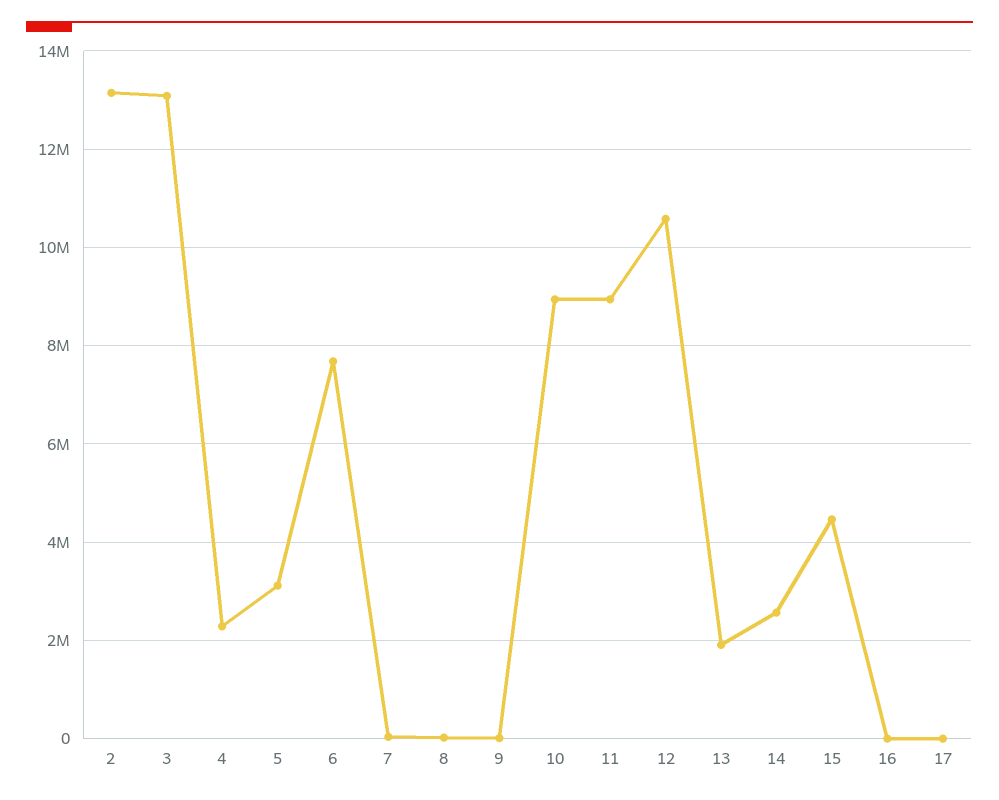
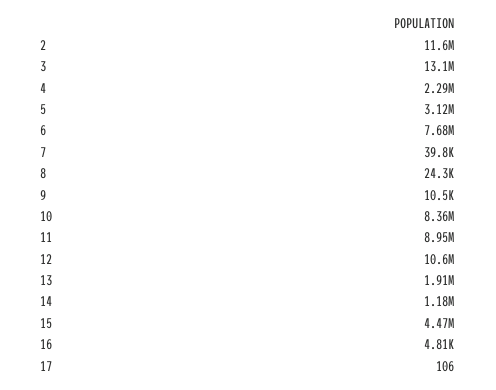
  {
-   "2": 13200000,
+   "2": 11600000,
    "3": 13100000,
    "4": 2290000,
    "5": 3120000,
    "6": 7680000,
    "7": 39800,
    "8": 24300,
    "9": 10500,
-   "10": 9000000,
+   "10": 8360000,
    "11": 8950000,
    "12": 10600000,
    "13": 1910000,
-   "14": 2600000,
+   "14": 1180000,
    "15": 4470000,
    "16": 4810,
    "17": 106
  }

